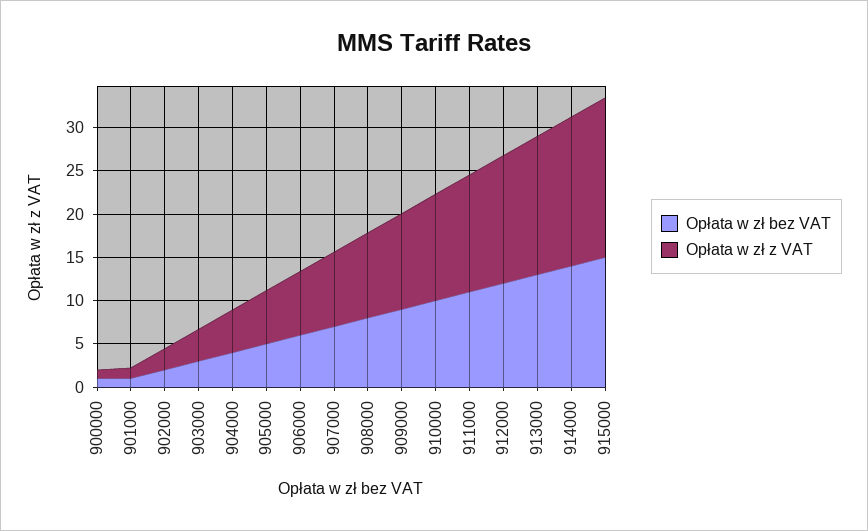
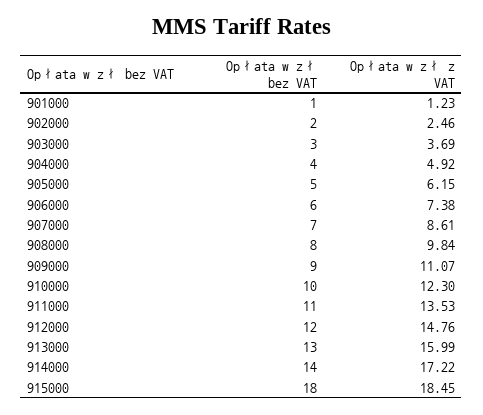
  {
    "Opłata w zł bez VAT": {
-     "900000": 1,
      "901000": 1,
      "902000": 2,
      "903000": 3,
      "904000": 4,
      "905000": 5,
      "906000": 6,
      "907000": 7,
      "908000": 8,
      "909000": 9,
      "910000": 10,
      "911000": 11,
      "912000": 12,
      "913000": 13,
      "914000": 14,
-     "915000": 15
+     "915000": 18
    },
    "Opłata w zł z VAT": {
-     "900000": 1,
      "901000": 1.23,
      "902000": 2.46,
      "903000": 3.69,
      "904000": 4.92,
      "905000": 6.15,
      "906000": 7.38,
      "907000": 8.61,
      "908000": 9.84,
      "909000": 11.07,
      "910000": 12.3,
      "911000": 13.53,
      "912000": 14.76,
      "913000": 15.99,
      "914000": 17.22,
      "915000": 18.45
    }
  }

